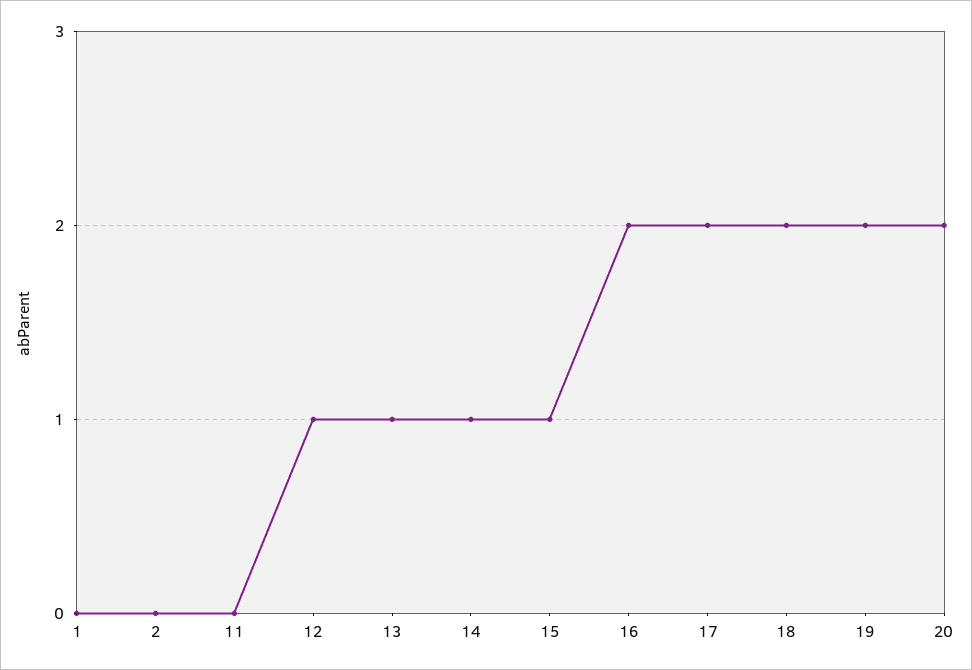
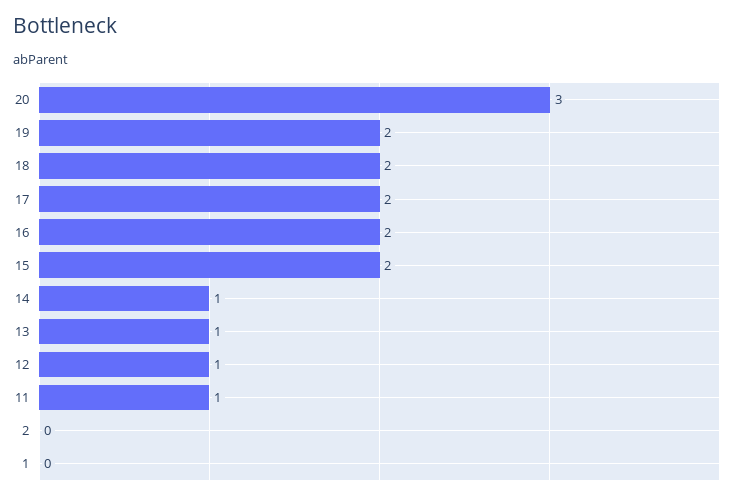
  {
    "1": 0,
    "2": 0,
-   "11": 0,
+   "11": 1,
    "12": 1,
    "13": 1,
    "14": 1,
-   "15": 1,
+   "15": 2,
    "16": 2,
    "17": 2,
    "18": 2,
    "19": 2,
-   "20": 2
+   "20": 3
  }

